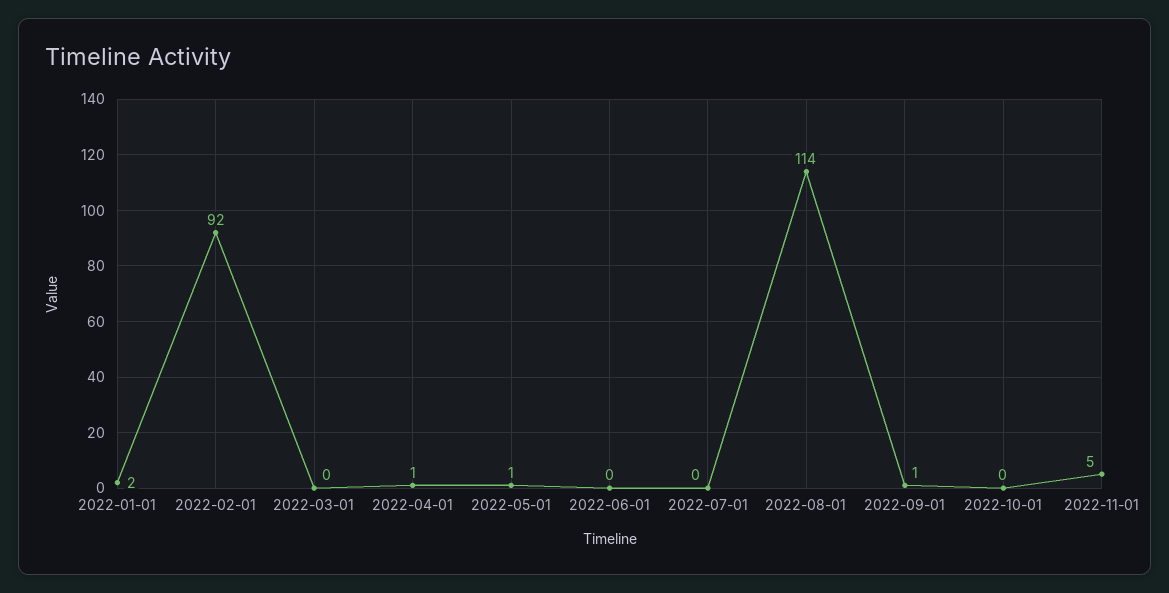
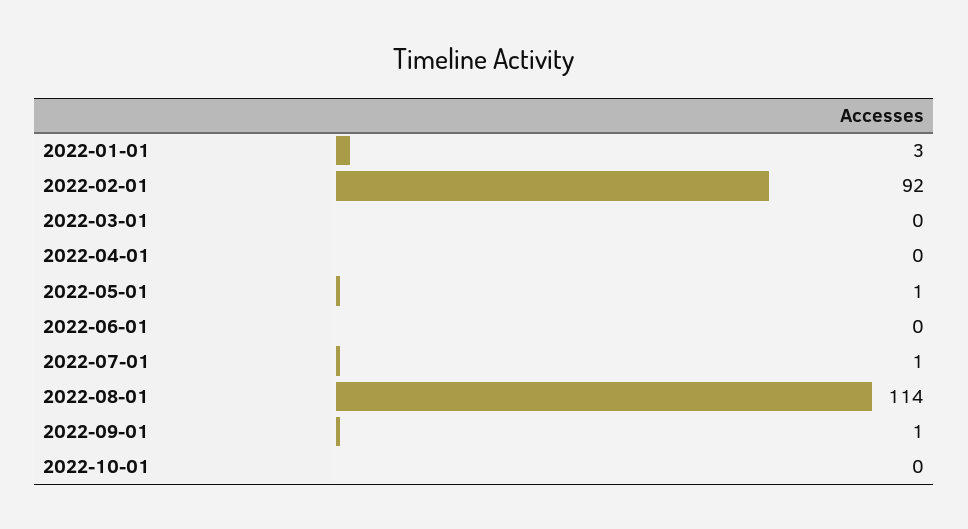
  {
-   "2022-01-01": 2,
+   "2022-01-01": 3,
    "2022-02-01": 92,
    "2022-03-01": 0,
-   "2022-04-01": 1,
+   "2022-04-01": 0,
    "2022-05-01": 1,
    "2022-06-01": 0,
-   "2022-07-01": 0,
+   "2022-07-01": 1,
    "2022-08-01": 114,
    "2022-09-01": 1,
-   "2022-10-01": 0,
+   "2022-10-01": 0
-   "2022-11-01": 5
  }

